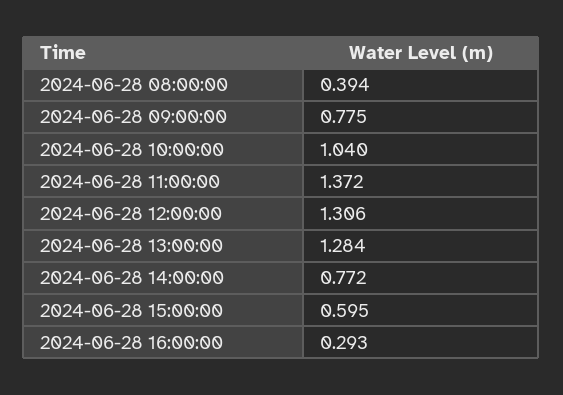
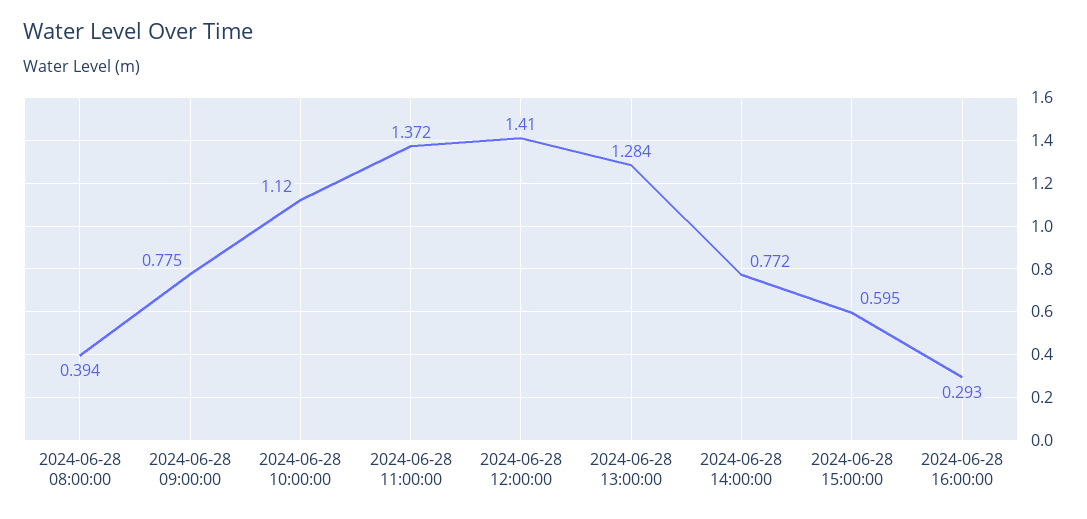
  {
    "2024-06-28 08:00:00": 0.394,
    "2024-06-28 09:00:00": 0.775,
-   "2024-06-28 10:00:00": 1.04,
+   "2024-06-28 10:00:00": 1.12,
    "2024-06-28 11:00:00": 1.372,
-   "2024-06-28 12:00:00": 1.306,
+   "2024-06-28 12:00:00": 1.41,
    "2024-06-28 13:00:00": 1.284,
    "2024-06-28 14:00:00": 0.772,
    "2024-06-28 15:00:00": 0.595,
    "2024-06-28 16:00:00": 0.293
  }

